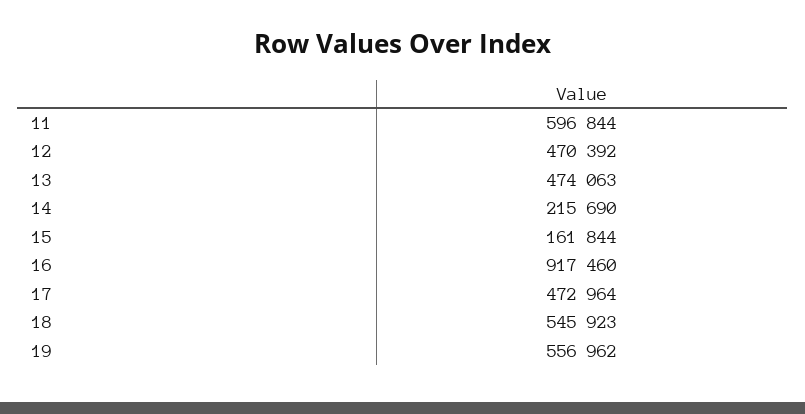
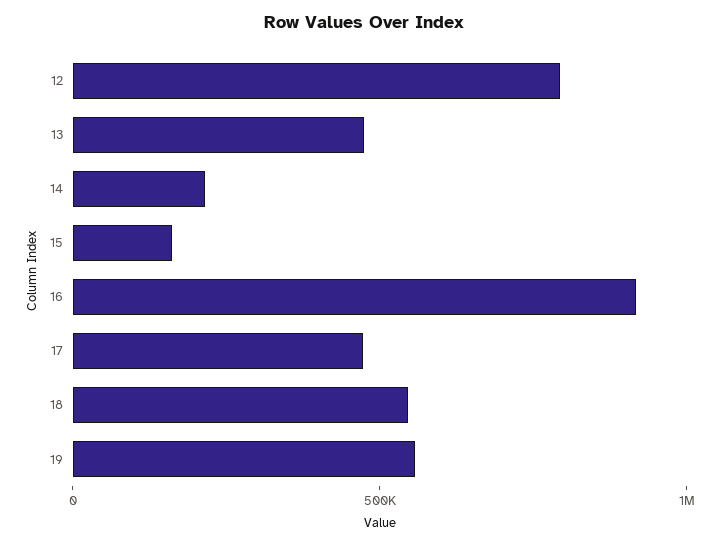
  {
-   "11": 596844,
-   "12": 470392,
+   "12": 800000,
    "13": 474063,
    "14": 215690,
    "15": 161844,
    "16": 917460,
    "17": 472964,
    "18": 545923,
    "19": 556962
  }

